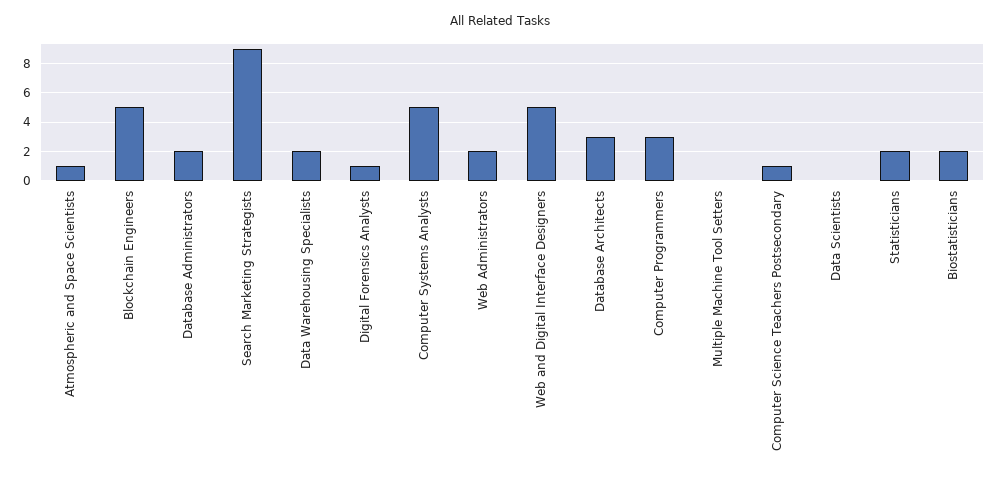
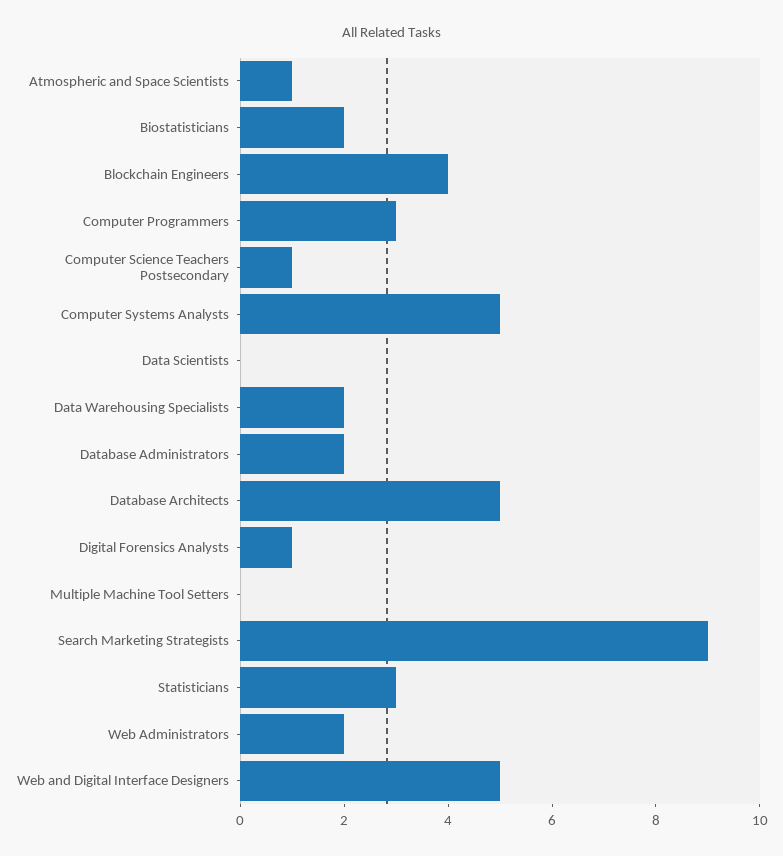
  {
    "Atmospheric and Space Scientists": 1,
-   "Blockchain Engineers": 5,
+   "Blockchain Engineers": 4,
    "Database Administrators": 2,
    "Search Marketing Strategists": 9,
    "Data Warehousing Specialists": 2,
    "Digital Forensics Analysts": 1,
    "Computer Systems Analysts": 5,
    "Web Administrators": 2,
    "Web and Digital Interface Designers": 5,
-   "Database Architects": 3,
+   "Database Architects": 5,
    "Computer Programmers": 3,
    "Multiple Machine Tool Setters": 0,
    "Computer Science Teachers Postsecondary": 1,
    "Data Scientists": 0,
-   "Statisticians": 2,
+   "Statisticians": 3,
    "Biostatisticians": 2
  }

